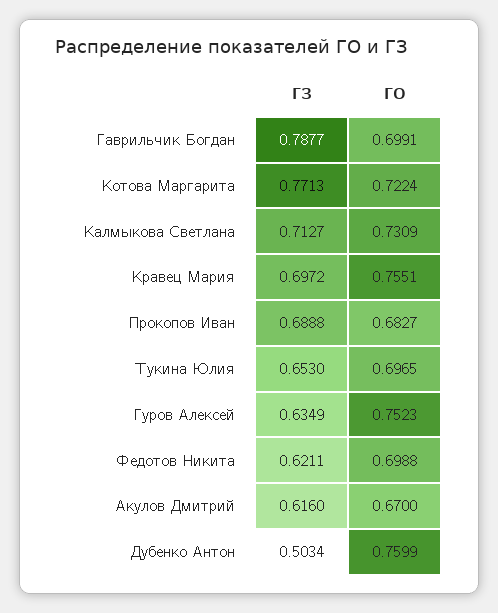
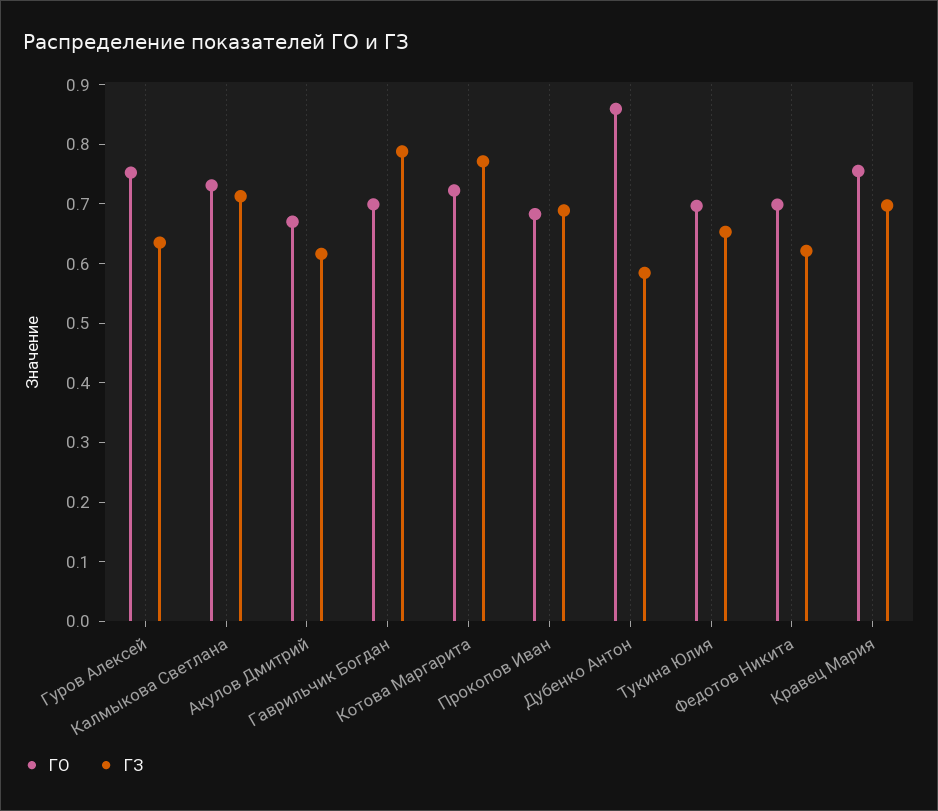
  {
    "ГЗ": {
      "Гаврильчик Богдан": 0.7877,
      "Котова Маргарита": 0.7713,
      "Калмыкова Светлана": 0.7127,
      "Кравец Мария": 0.6972,
      "Прокопов Иван": 0.6888,
      "Тукина Юлия": 0.653,
      "Гуров Алексей": 0.6349,
      "Федотов Никита": 0.6211,
      "Акулов Дмитрий": 0.616,
-     "Дубенко Антон": 0.5034
+     "Дубенко Антон": 0.58
    },
    "ГО": {
      "Гаврильчик Богдан": 0.6991,
      "Котова Маргарита": 0.7224,
      "Калмыкова Светлана": 0.7309,
      "Кравец Мария": 0.7551,
      "Прокопов Иван": 0.6827,
      "Тукина Юлия": 0.6965,
      "Гуров Алексей": 0.7523,
      "Федотов Никита": 0.6988,
      "Акулов Дмитрий": 0.67,
-     "Дубенко Антон": 0.7599
+     "Дубенко Антон": 0.86
    }
  }

